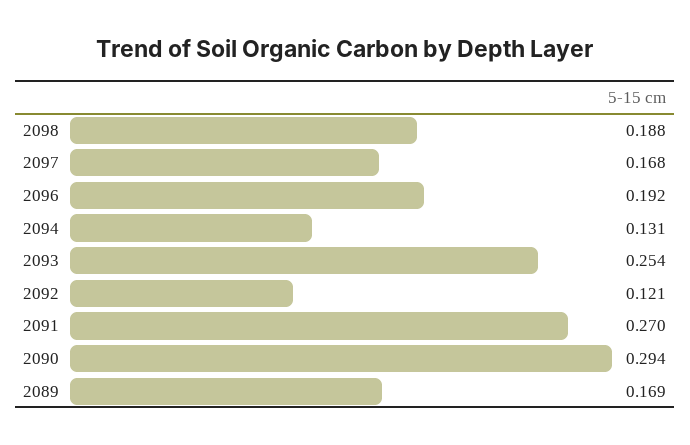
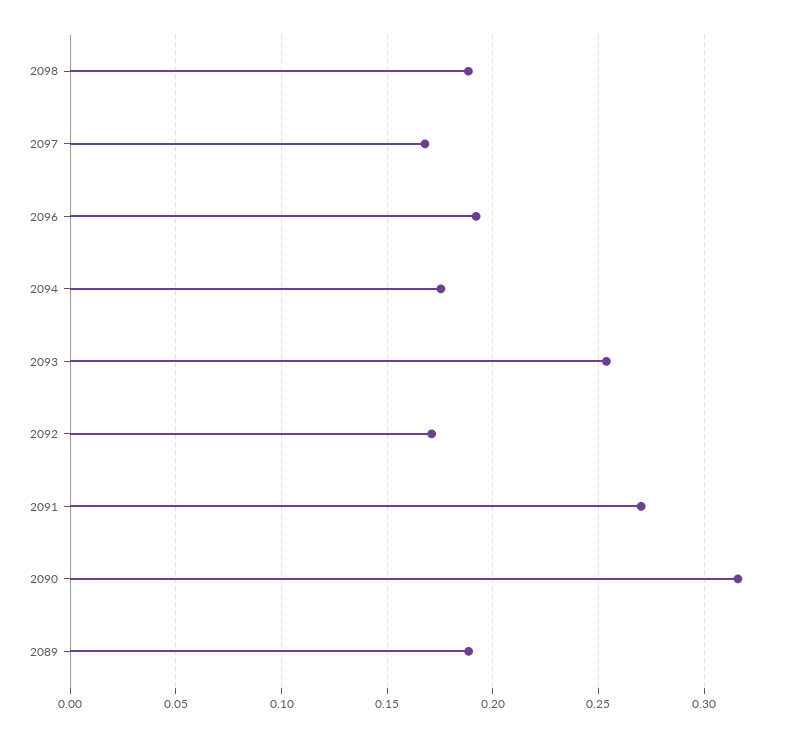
  {
    "2098": 0.188,
    "2097": 0.168,
    "2096": 0.192,
-   "2094": 0.131,
+   "2094": 0.175,
    "2093": 0.254,
-   "2092": 0.121,
+   "2092": 0.17,
    "2091": 0.27,
-   "2090": 0.294,
+   "2090": 0.315,
-   "2089": 0.169
+   "2089": 0.19
  }

